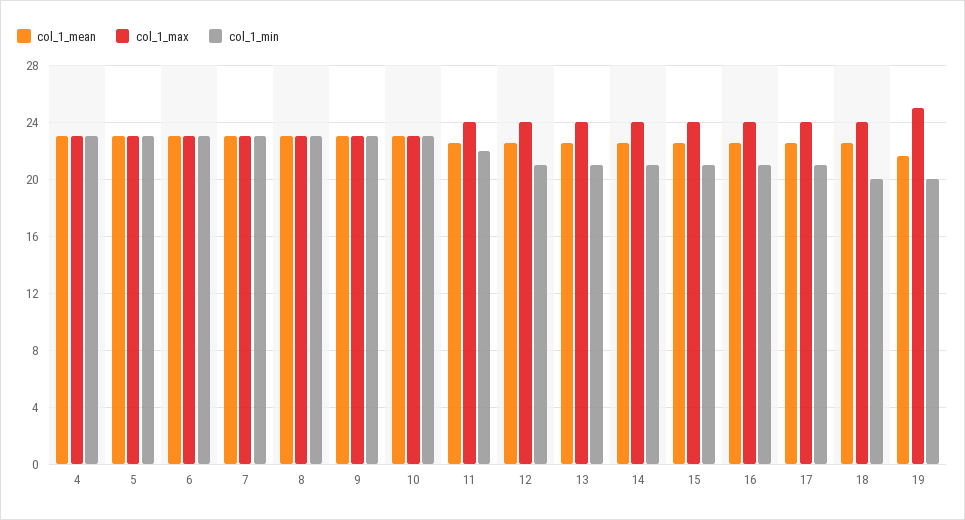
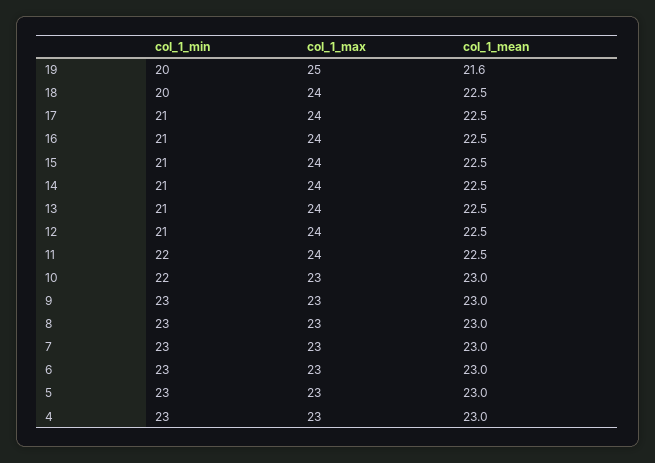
  {
    "col_1_mean": {
      "4": 23,
      "5": 23,
      "6": 23,
      "7": 23,
      "8": 23,
      "9": 23,
      "10": 23,
      "11": 22.5,
      "12": 22.5,
      "13": 22.5,
      "14": 22.5,
      "15": 22.5,
      "16": 22.5,
      "17": 22.5,
      "18": 22.5,
      "19": 21.6
    },
    "col_1_max": {
      "4": 23,
      "5": 23,
      "6": 23,
      "7": 23,
      "8": 23,
      "9": 23,
      "10": 23,
      "11": 24,
      "12": 24,
      "13": 24,
      "14": 24,
      "15": 24,
      "16": 24,
      "17": 24,
      "18": 24,
      "19": 25
    },
    "col_1_min": {
      "4": 23,
      "5": 23,
      "6": 23,
      "7": 23,
      "8": 23,
      "9": 23,
-     "10": 23,
+     "10": 22,
      "11": 22,
      "12": 21,
      "13": 21,
      "14": 21,
      "15": 21,
      "16": 21,
      "17": 21,
      "18": 20,
      "19": 20
    }
  }

